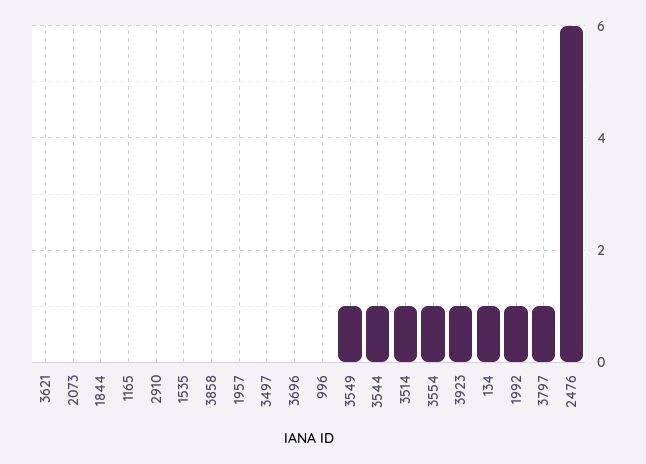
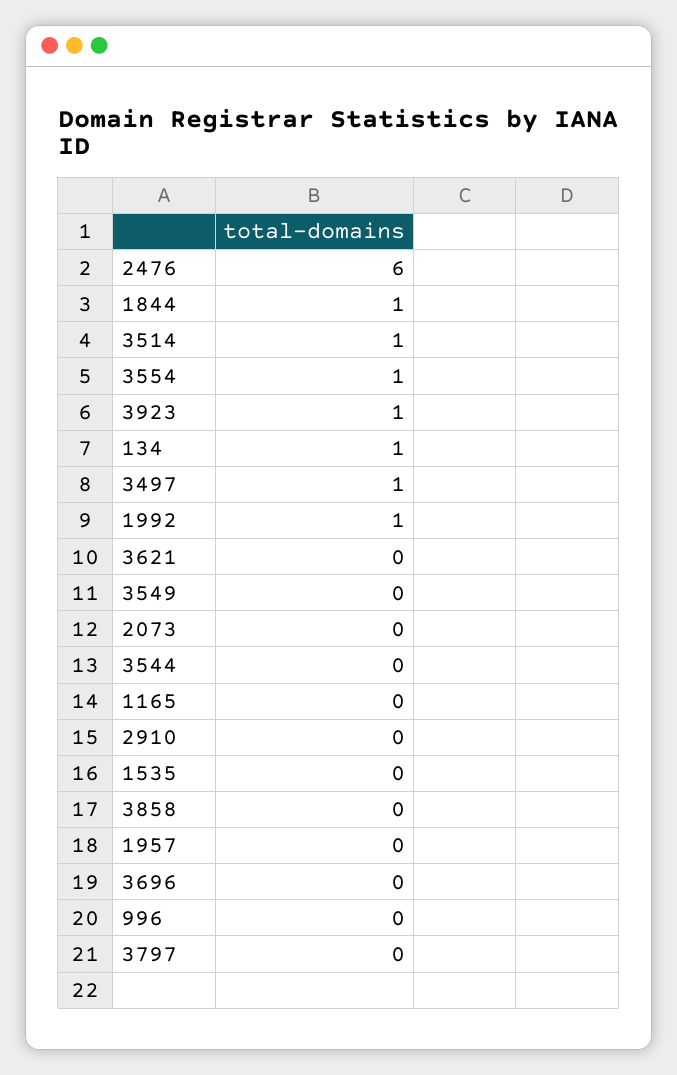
  {
    "3621": 0,
    "2073": 0,
-   "1844": 0,
+   "1844": 1,
    "1165": 0,
    "2910": 0,
    "1535": 0,
    "3858": 0,
    "1957": 0,
-   "3497": 0,
+   "3497": 1,
    "3696": 0,
    "996": 0,
-   "3549": 1,
+   "3549": 0,
-   "3544": 1,
+   "3544": 0,
    "3514": 1,
    "3554": 1,
    "3923": 1,
    "134": 1,
    "1992": 1,
-   "3797": 1,
+   "3797": 0,
    "2476": 6
  }

